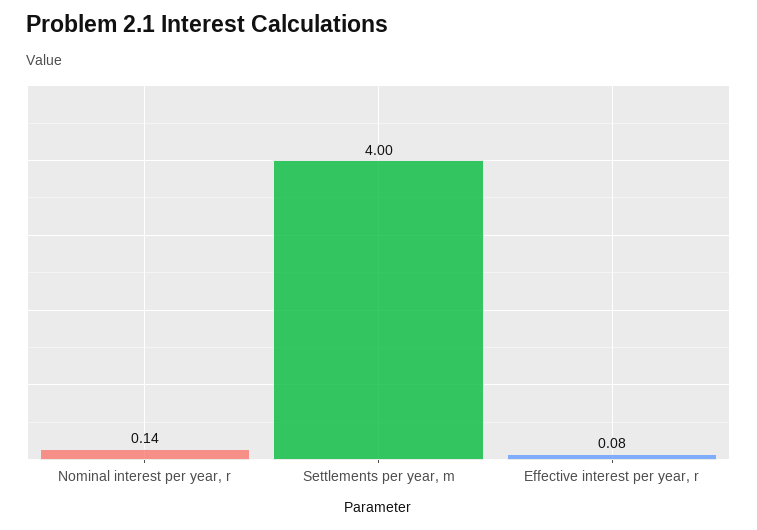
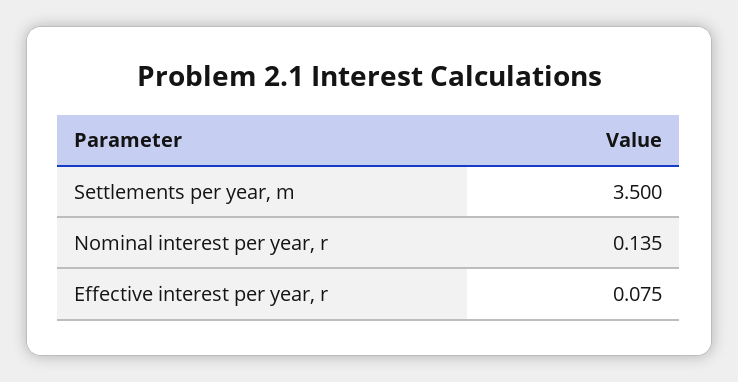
  {
    "Nominal interest per year, r": 0.135,
-   "Settlements per year, m": 4,
+   "Settlements per year, m": 3.5,
    "Effective interest per year, r": 0.075
  }

